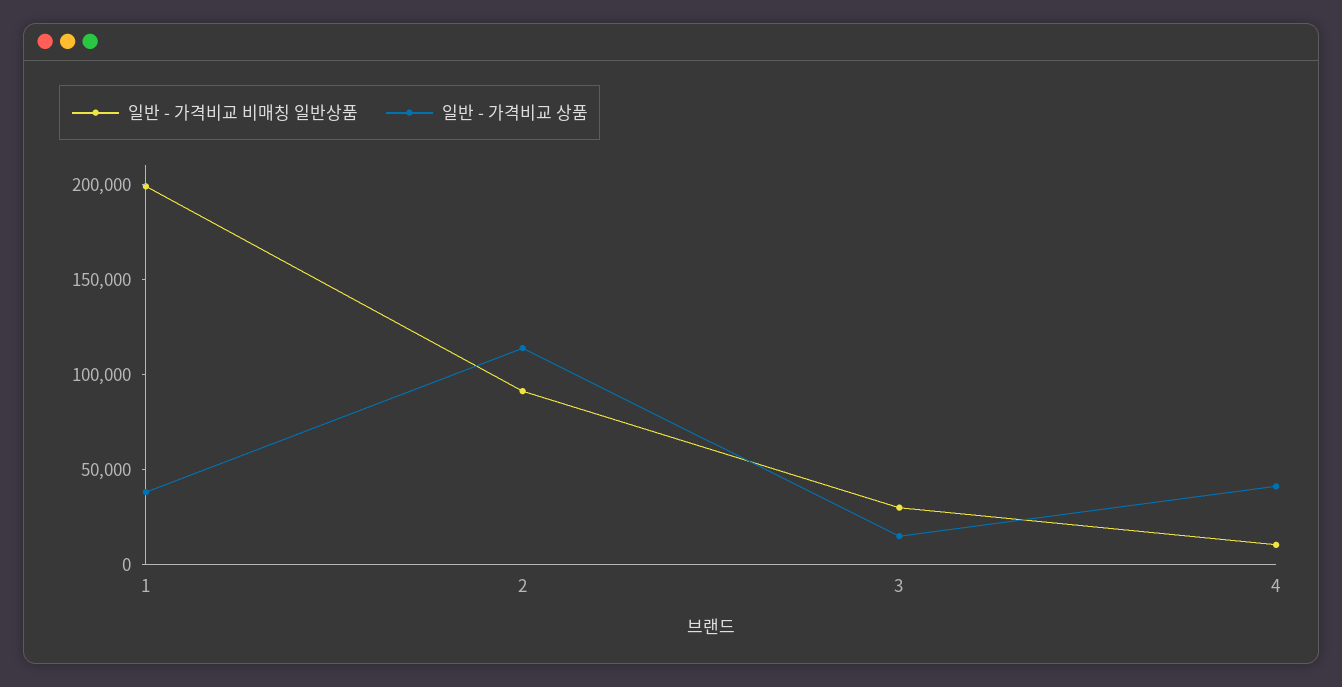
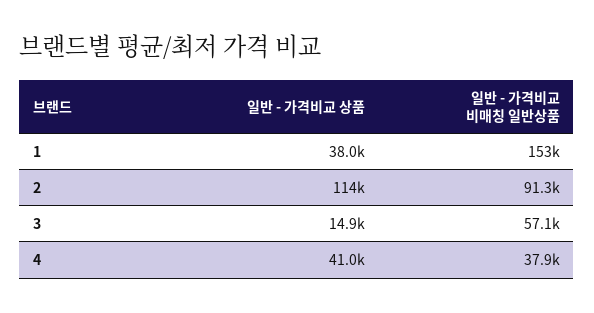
  {
    "일반 - 가격비교 비매칭 일반상품": {
-     "1": 200000,
+     "1": 153000,
      "2": 91300,
-     "3": 30000,
+     "3": 57100,
-     "4": 10000
+     "4": 37900
    },
    "일반 - 가격비교 상품": {
      "1": 38000,
      "2": 114000,
      "3": 14900,
      "4": 41000
    }
  }

